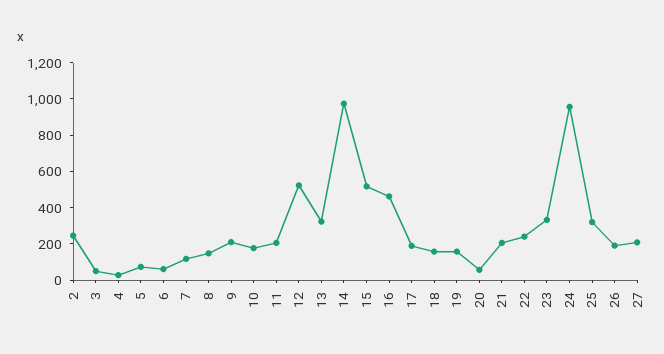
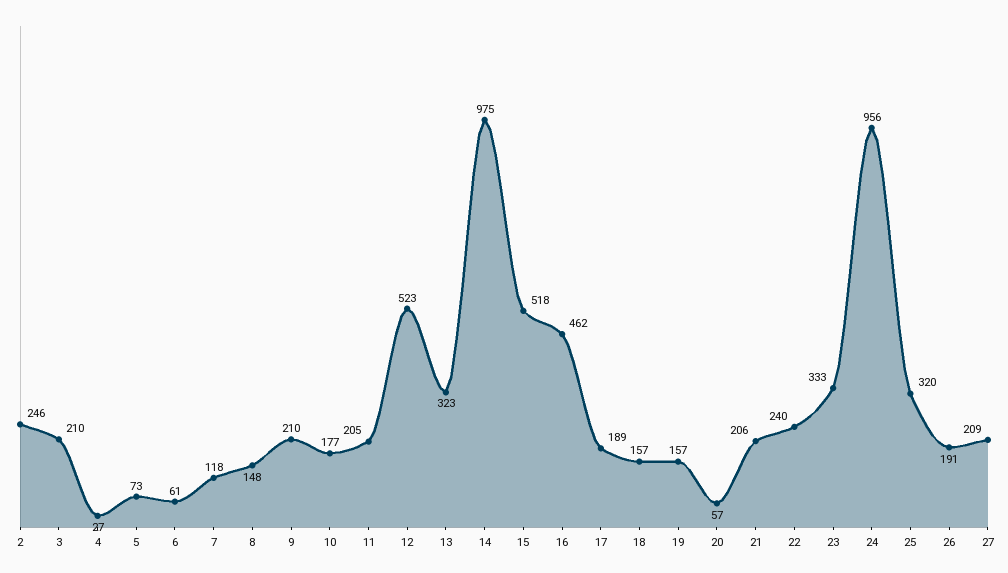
  {
    "2": 246,
-   "3": 50,
+   "3": 210,
    "4": 27,
    "5": 73,
    "6": 61,
    "7": 118,
    "8": 148,
    "9": 210,
    "10": 177,
    "11": 205,
    "12": 523,
    "13": 323,
    "14": 975,
    "15": 518,
    "16": 462,
    "17": 189,
    "18": 157,
    "19": 157,
    "20": 57,
    "21": 206,
    "22": 240,
    "23": 333,
    "24": 956,
    "25": 320,
    "26": 191,
    "27": 209
  }

